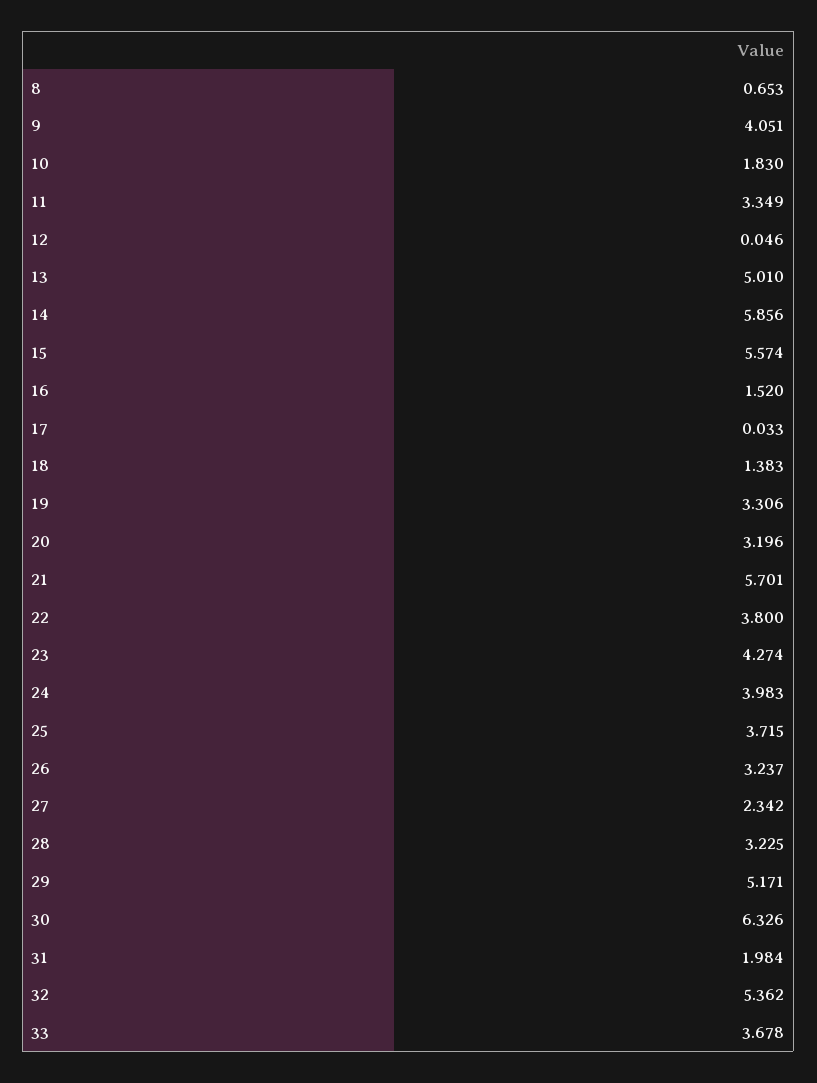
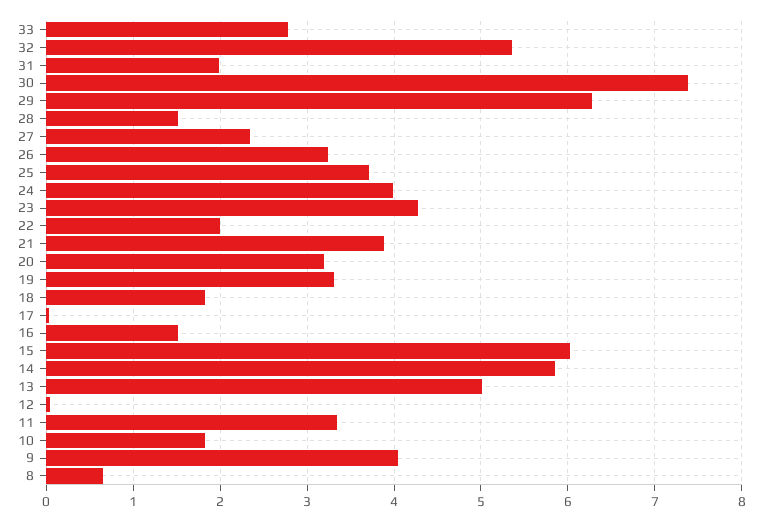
  {
    "8": 0.653,
    "9": 4.051,
    "10": 1.83,
    "11": 3.349,
    "12": 0.046,
    "13": 5.01,
    "14": 5.856,
-   "15": 5.574,
+   "15": 6,
    "16": 1.52,
    "17": 0.033,
-   "18": 1.383,
+   "18": 1.8,
    "19": 3.306,
    "20": 3.196,
-   "21": 5.701,
+   "21": 3.9,
-   "22": 3.8,
+   "22": 2,
    "23": 4.274,
    "24": 3.983,
    "25": 3.715,
    "26": 3.237,
    "27": 2.342,
-   "28": 3.225,
+   "28": 1.5,
-   "29": 5.171,
+   "29": 6.3,
-   "30": 6.326,
+   "30": 7.4,
    "31": 1.984,
    "32": 5.362,
-   "33": 3.678
+   "33": 2.8
  }

